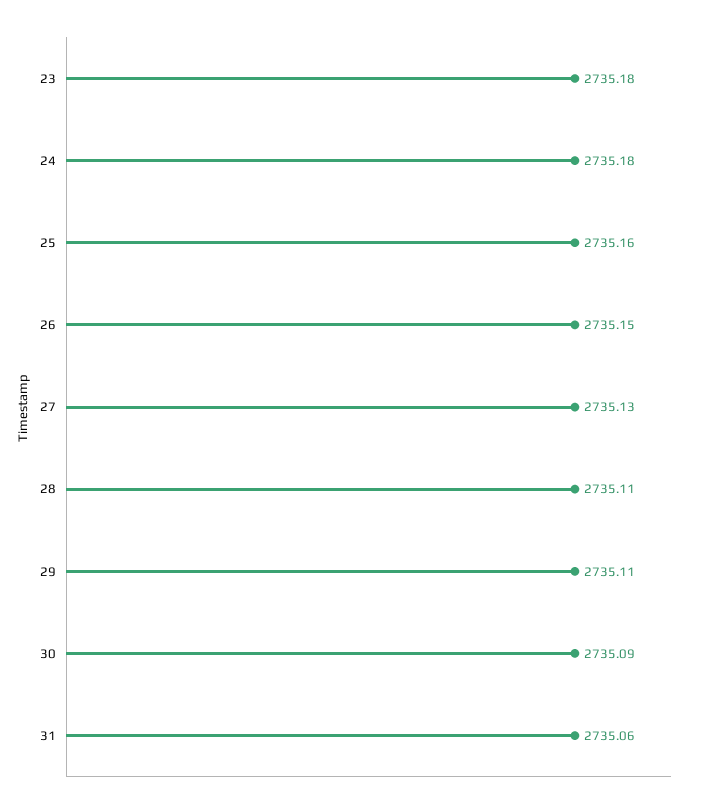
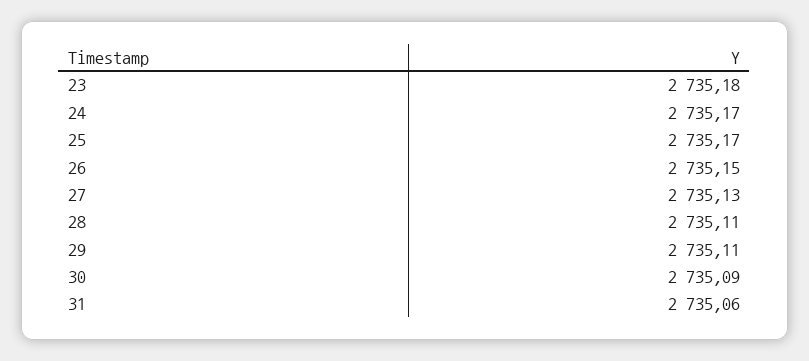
  {
    "23": 2735.18,
-   "24": 2735.18,
+   "24": 2735.17,
-   "25": 2735.16,
+   "25": 2735.17,
    "26": 2735.15,
    "27": 2735.13,
    "28": 2735.11,
    "29": 2735.11,
    "30": 2735.09,
    "31": 2735.06
  }

